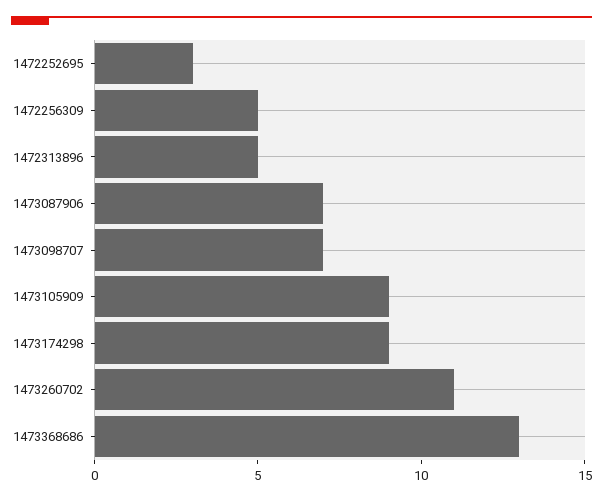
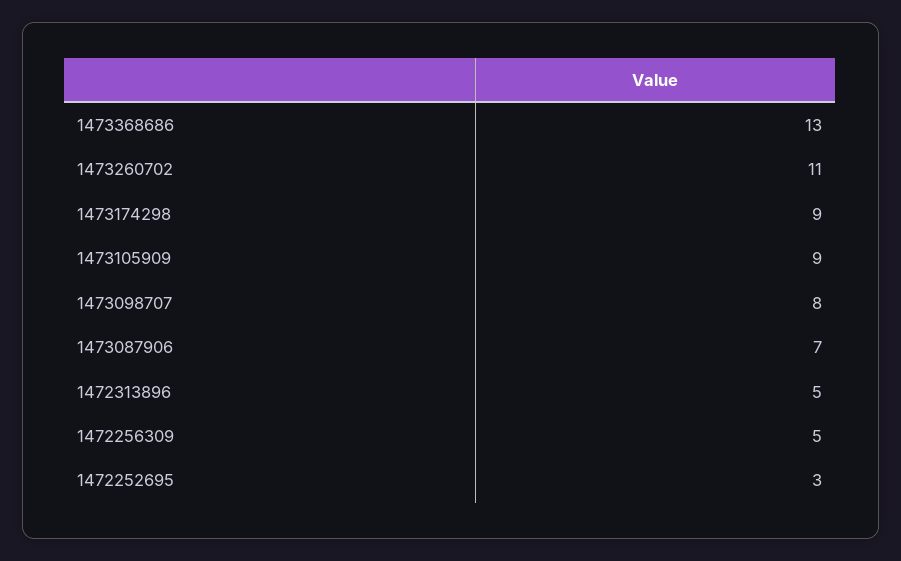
  {
    "1472252695": 3,
    "1472256309": 5,
    "1472313896": 5,
    "1473087906": 7,
-   "1473098707": 7,
+   "1473098707": 8,
    "1473105909": 9,
    "1473174298": 9,
    "1473260702": 11,
    "1473368686": 13
  }

